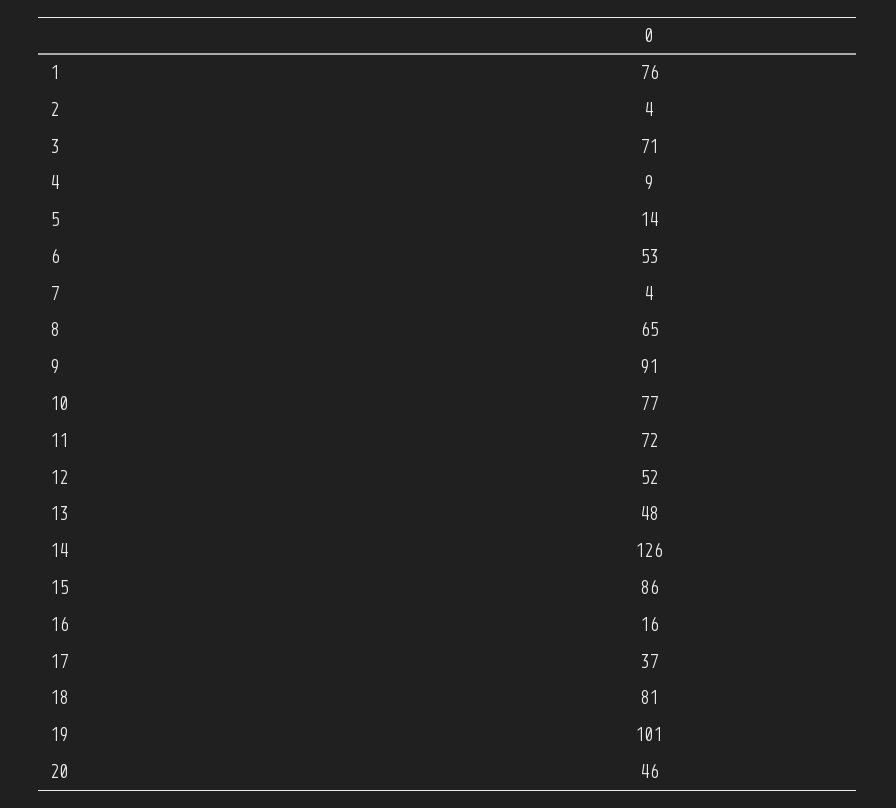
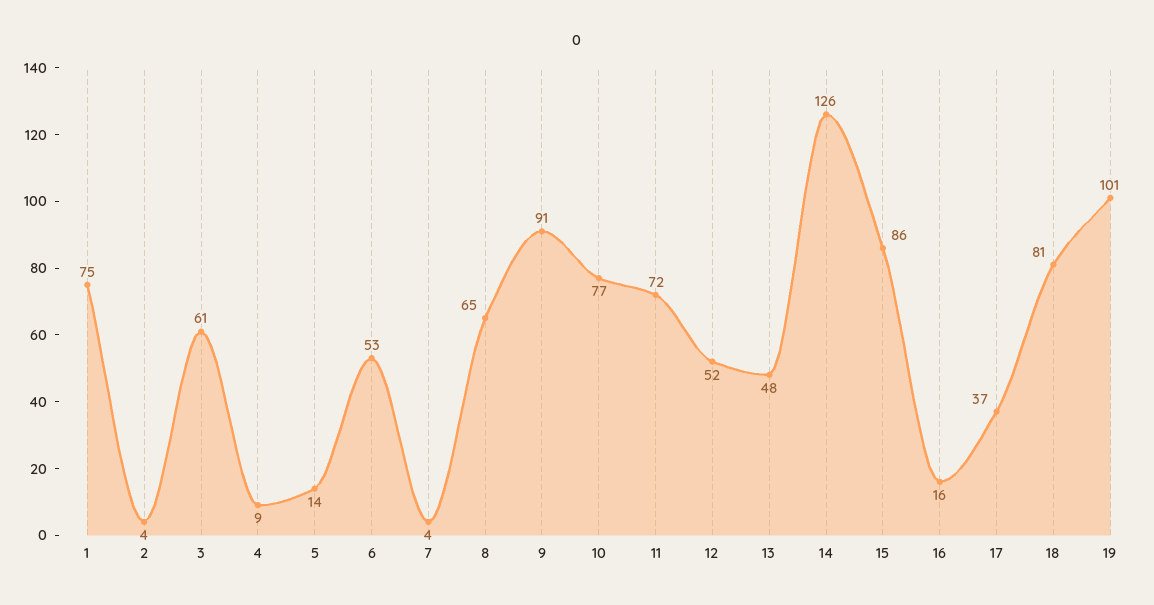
  {
-   "1": 76,
+   "1": 75,
    "2": 4,
-   "3": 71,
+   "3": 61,
    "4": 9,
    "5": 14,
    "6": 53,
    "7": 4,
    "8": 65,
    "9": 91,
    "10": 77,
    "11": 72,
    "12": 52,
    "13": 48,
    "14": 126,
    "15": 86,
    "16": 16,
    "17": 37,
    "18": 81,
-   "19": 101,
+   "19": 101
-   "20": 46
  }

